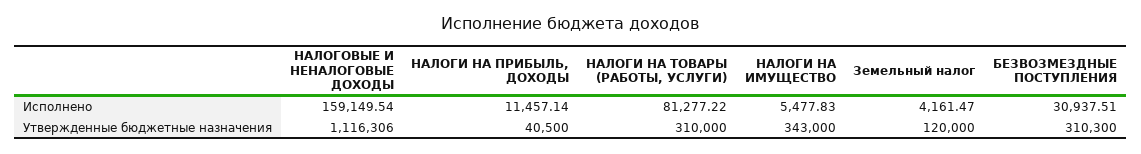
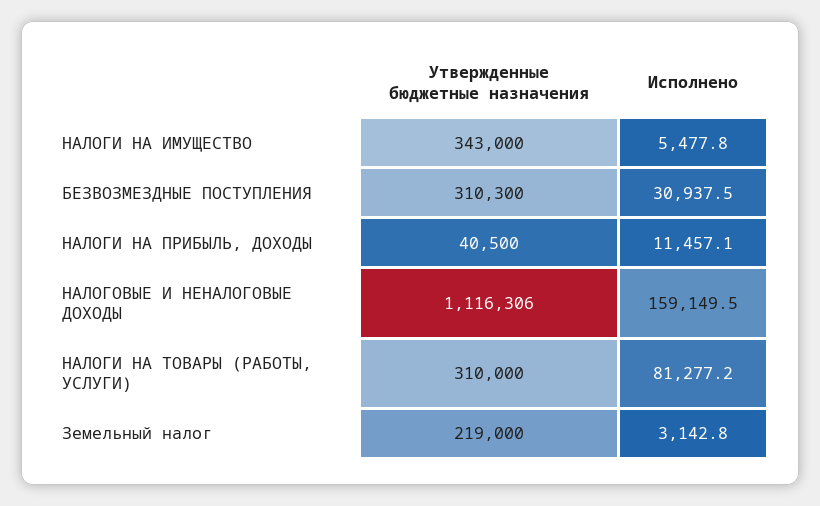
  {
    "НАЛОГОВЫЕ И НЕНАЛОГОВЫЕ ДОХОДЫ": {
      "Исполнено": 159149.54,
      "Утвержденные бюджетные назначения": 1116306
    },
    "НАЛОГИ НА ПРИБЫЛЬ, ДОХОДЫ": {
      "Исполнено": 11457.14,
      "Утвержденные бюджетные назначения": 40500
    },
    "НАЛОГИ НА ТОВАРЫ (РАБОТЫ, УСЛУГИ)": {
      "Исполнено": 81277.22,
      "Утвержденные бюджетные назначения": 310000
    },
    "НАЛОГИ НА ИМУЩЕСТВО": {
      "Исполнено": 5477.83,
      "Утвержденные бюджетные назначения": 343000
    },
    "Земельный налог": {
-     "Исполнено": 4161.47,
+     "Исполнено": 3142.8,
-     "Утвержденные бюджетные назначения": 120000
+     "Утвержденные бюджетные назначения": 219000
    },
    "БЕЗВОЗМЕЗДНЫЕ ПОСТУПЛЕНИЯ": {
      "Исполнено": 30937.51,
      "Утвержденные бюджетные назначения": 310300
    }
  }

